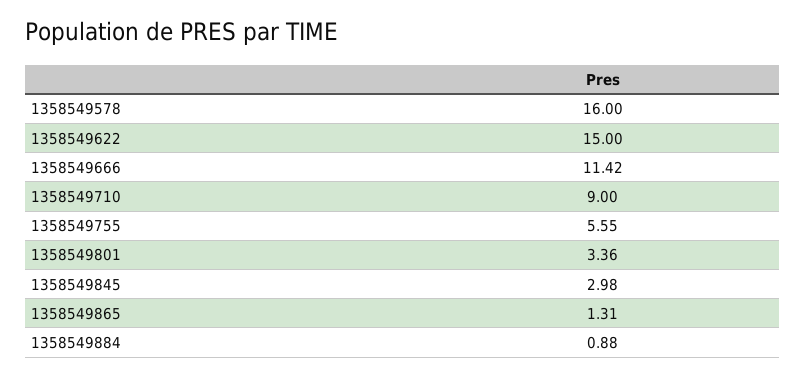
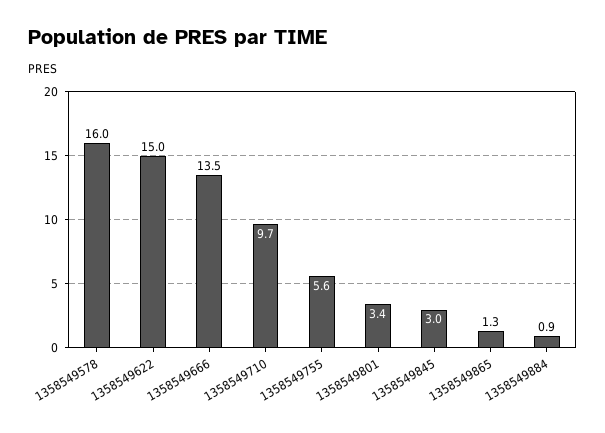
  {
    "1358549578": 16,
    "1358549622": 15,
-   "1358549666": 11.42,
+   "1358549666": 13.5,
-   "1358549710": 9,
+   "1358549710": 9.7,
    "1358549755": 5.55,
    "1358549801": 3.36,
    "1358549845": 2.98,
    "1358549865": 1.31,
    "1358549884": 0.88
  }

